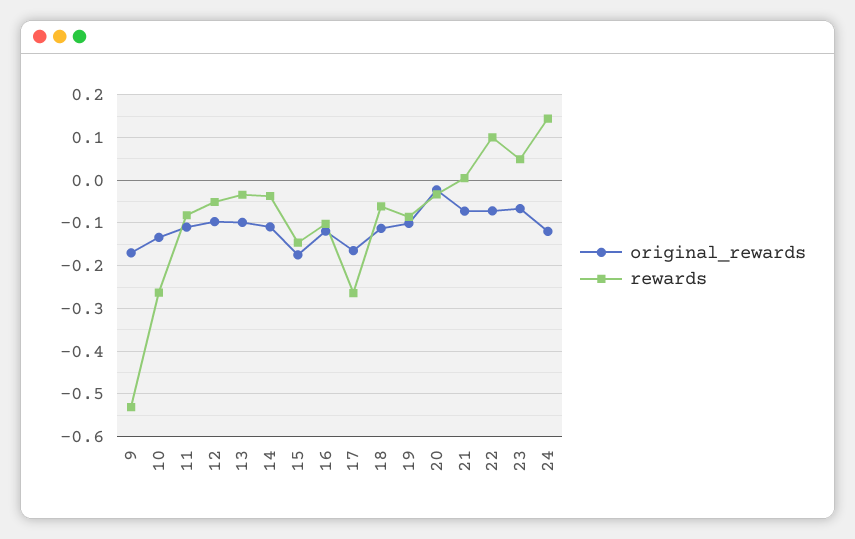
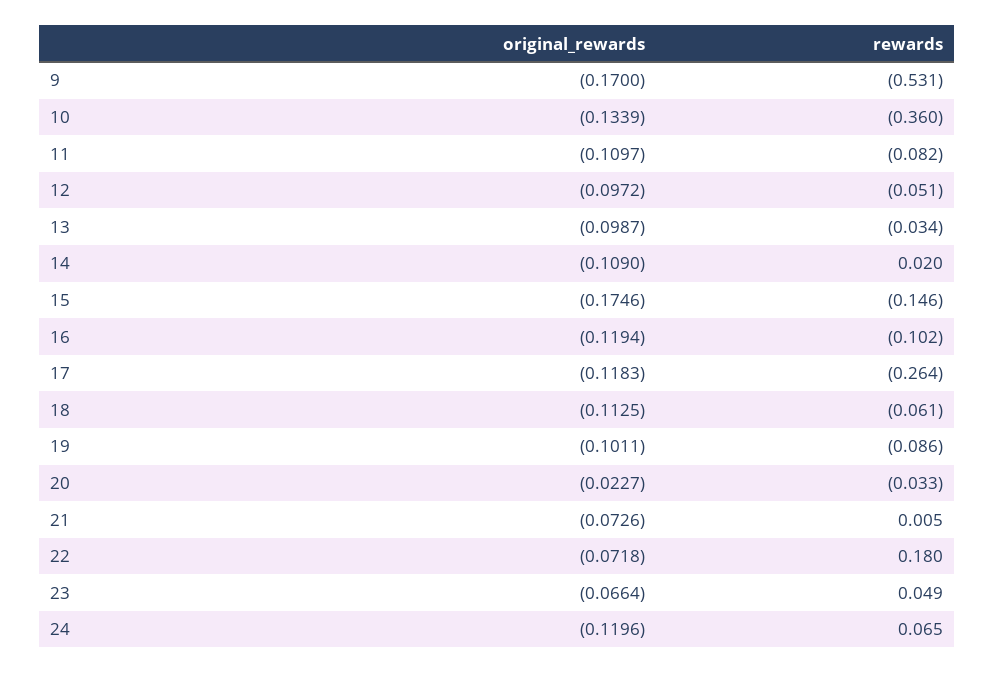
  {
    "original_rewards": {
      "9": -0.17,
      "10": -0.1339,
      "11": -0.1097,
      "12": -0.0972,
      "13": -0.0987,
      "14": -0.109,
      "15": -0.1746,
      "16": -0.1194,
-     "17": -0.16,
+     "17": -0.1183,
      "18": -0.1125,
      "19": -0.1011,
      "20": -0.0227,
      "21": -0.0726,
      "22": -0.0718,
      "23": -0.0664,
      "24": -0.1196
    },
    "rewards": {
      "9": -0.531,
-     "10": -0.26,
+     "10": -0.36,
      "11": -0.082,
      "12": -0.051,
      "13": -0.034,
-     "14": -0.04,
+     "14": 0.02,
      "15": -0.146,
      "16": -0.102,
      "17": -0.264,
      "18": -0.061,
      "19": -0.086,
      "20": -0.033,
      "21": 0.005,
-     "22": 0.1,
+     "22": 0.18,
      "23": 0.049,
-     "24": 0.14
+     "24": 0.065
    }
  }

